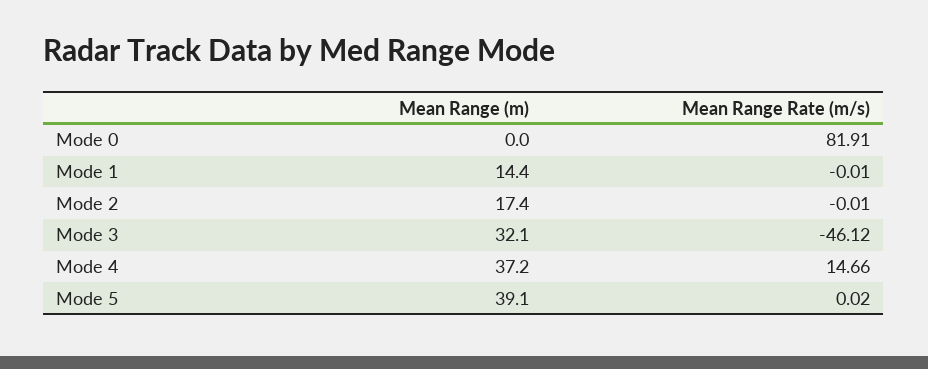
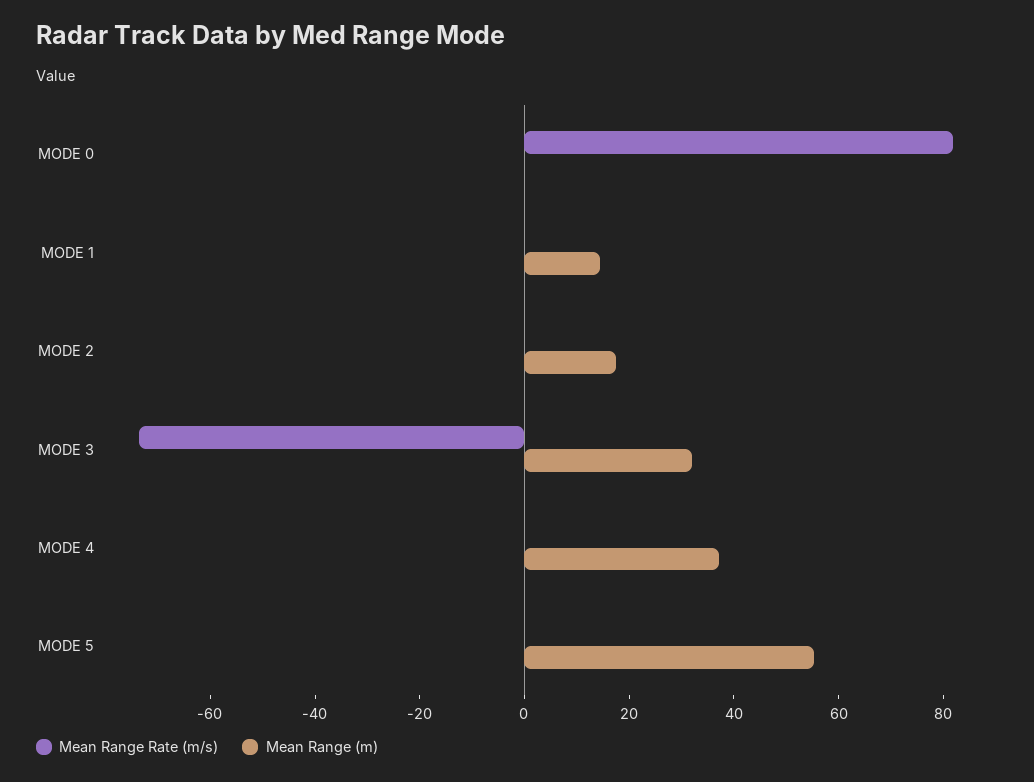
  {
    "Mean Range (m)": {
      "Mode 0": 0,
      "Mode 1": 14.4,
      "Mode 2": 17.4,
      "Mode 3": 32.1,
      "Mode 4": 37.2,
-     "Mode 5": 39.1
+     "Mode 5": 55
    },
    "Mean Range Rate (m/s)": {
      "Mode 0": 81.91,
      "Mode 1": -0.01,
      "Mode 2": -0.01,
-     "Mode 3": -46.12,
+     "Mode 3": -75,
-     "Mode 4": 14.66,
+     "Mode 4": 0,
      "Mode 5": 0.02
    }
  }

